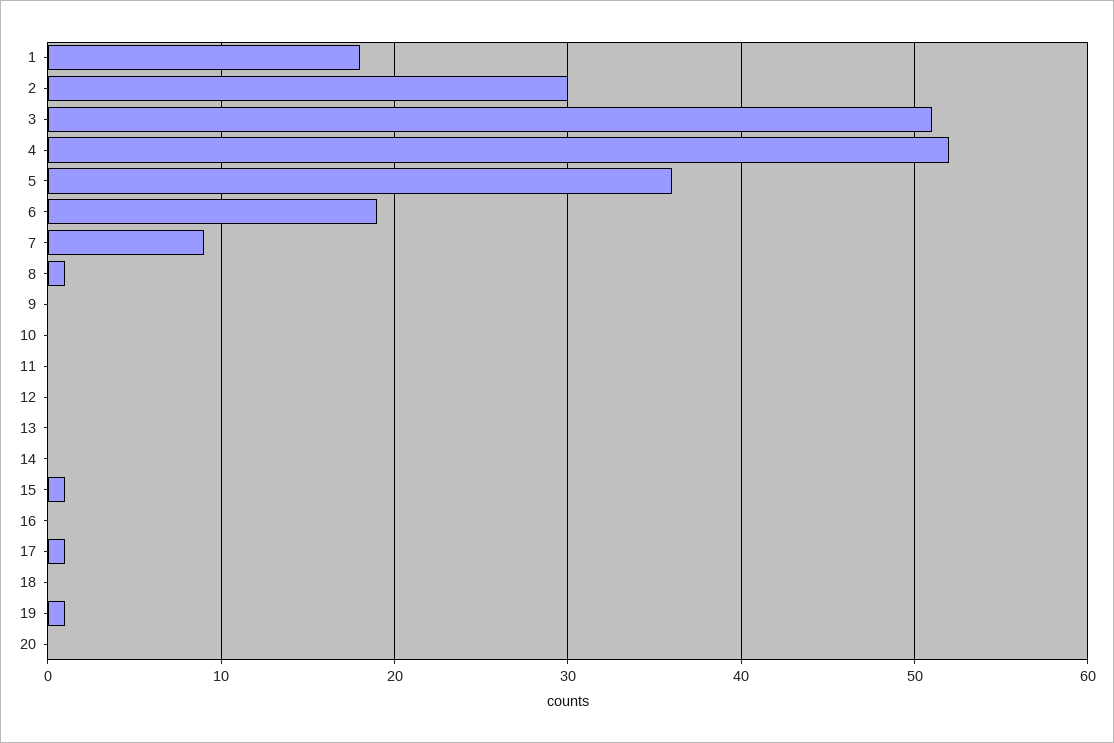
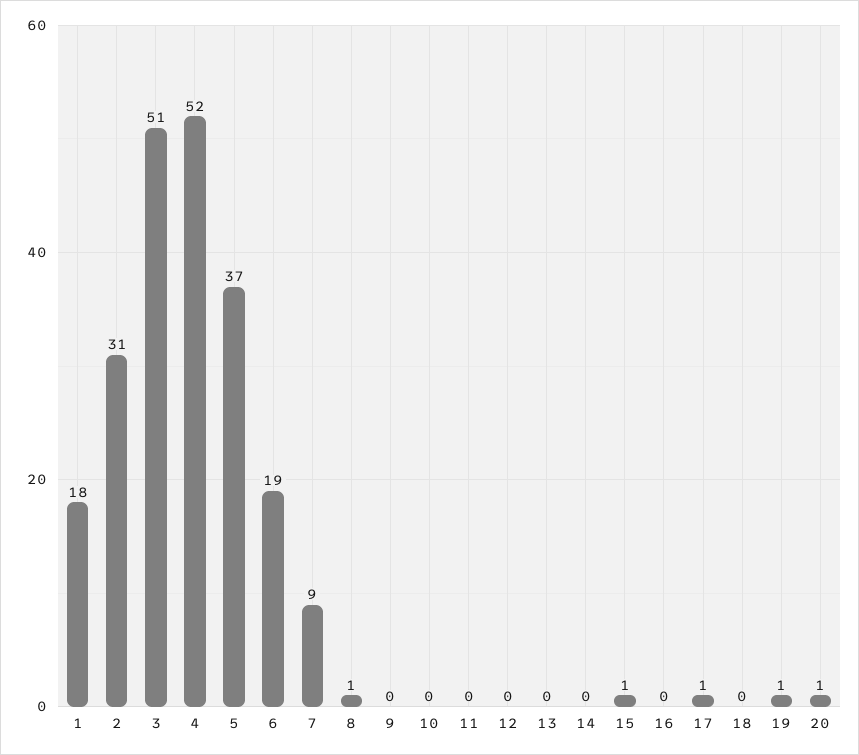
  {
    "1": 18,
-   "2": 30,
+   "2": 31,
    "3": 51,
    "4": 52,
-   "5": 36,
+   "5": 37,
    "6": 19,
    "7": 9,
    "8": 1,
    "9": 0,
    "10": 0,
    "11": 0,
    "12": 0,
    "13": 0,
    "14": 0,
    "15": 1,
    "16": 0,
    "17": 1,
    "18": 0,
    "19": 1,
-   "20": 0
+   "20": 1
  }

